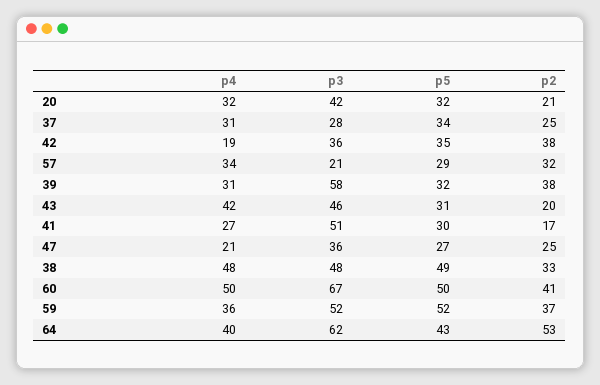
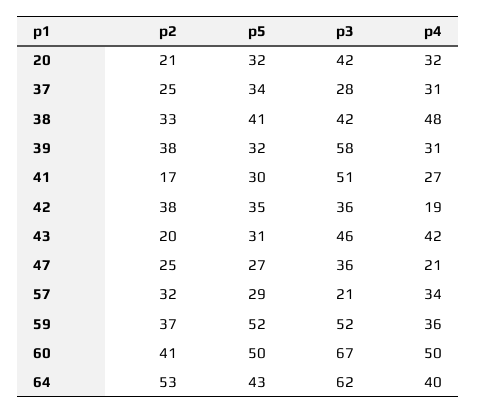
  {
    "p4": {
      "20": 32,
      "37": 31,
      "42": 19,
      "57": 34,
      "39": 31,
      "43": 42,
      "41": 27,
      "47": 21,
      "38": 48,
      "60": 50,
      "59": 36,
      "64": 40
    },
    "p3": {
      "20": 42,
      "37": 28,
      "42": 36,
      "57": 21,
      "39": 58,
      "43": 46,
      "41": 51,
      "47": 36,
-     "38": 48,
+     "38": 42,
      "60": 67,
      "59": 52,
      "64": 62
    },
    "p5": {
      "20": 32,
      "37": 34,
      "42": 35,
      "57": 29,
      "39": 32,
      "43": 31,
      "41": 30,
      "47": 27,
-     "38": 49,
+     "38": 41,
      "60": 50,
      "59": 52,
      "64": 43
    },
    "p2": {
      "20": 21,
      "37": 25,
      "42": 38,
      "57": 32,
      "39": 38,
      "43": 20,
      "41": 17,
      "47": 25,
      "38": 33,
      "60": 41,
      "59": 37,
      "64": 53
    }
  }

